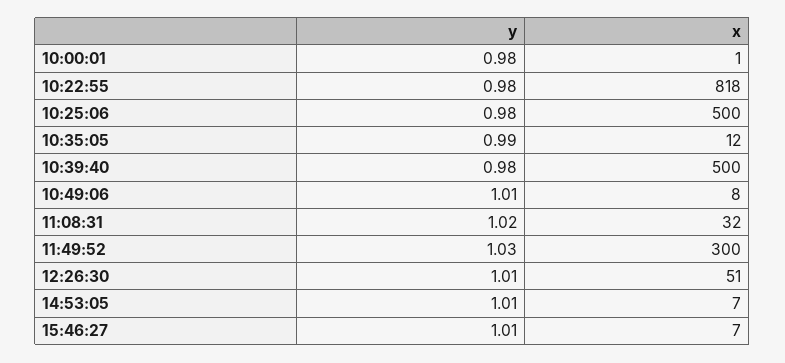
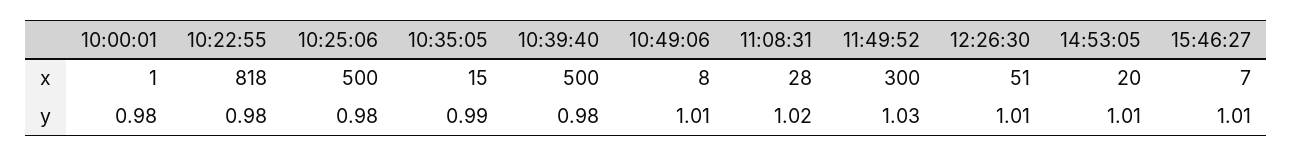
  {
    "y": {
      "10:00:01": 0.98,
      "10:22:55": 0.98,
      "10:25:06": 0.98,
      "10:35:05": 0.99,
      "10:39:40": 0.98,
      "10:49:06": 1.01,
      "11:08:31": 1.02,
      "11:49:52": 1.03,
      "12:26:30": 1.01,
      "14:53:05": 1.01,
      "15:46:27": 1.01
    },
    "x": {
      "10:00:01": 1,
      "10:22:55": 818,
      "10:25:06": 500,
-     "10:35:05": 12,
+     "10:35:05": 15,
      "10:39:40": 500,
      "10:49:06": 8,
-     "11:08:31": 32,
+     "11:08:31": 28,
      "11:49:52": 300,
      "12:26:30": 51,
-     "14:53:05": 7,
+     "14:53:05": 20,
      "15:46:27": 7
    }
  }

